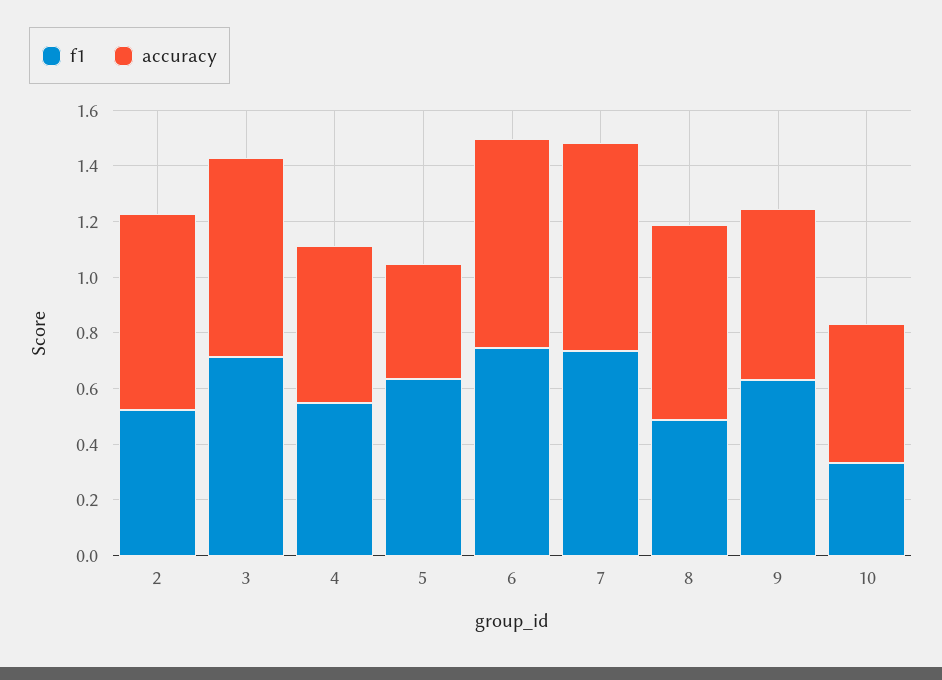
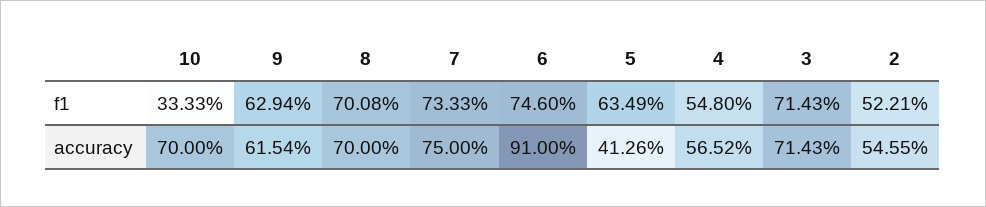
  {
    "f1": {
      "2": 0.5221,
      "3": 0.7143,
      "4": 0.548,
      "5": 0.6349,
      "6": 0.746,
      "7": 0.7333,
-     "8": 0.5,
+     "8": 0.7008,
      "9": 0.6294,
      "10": 0.3333
    },
    "accuracy": {
-     "2": 0.7,
+     "2": 0.5455,
      "3": 0.7143,
      "4": 0.5652,
      "5": 0.4126,
-     "6": 0.75,
+     "6": 0.91,
      "7": 0.75,
      "8": 0.7,
      "9": 0.6154,
-     "10": 0.5
+     "10": 0.7
    }
  }

